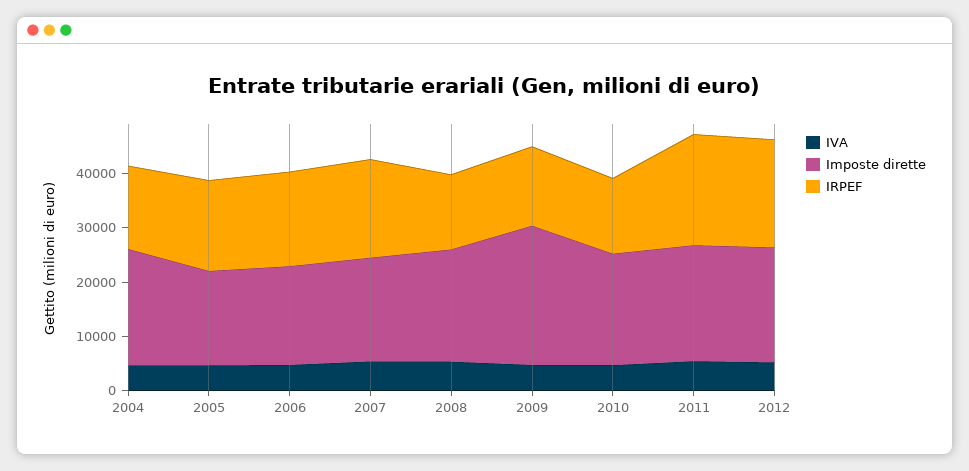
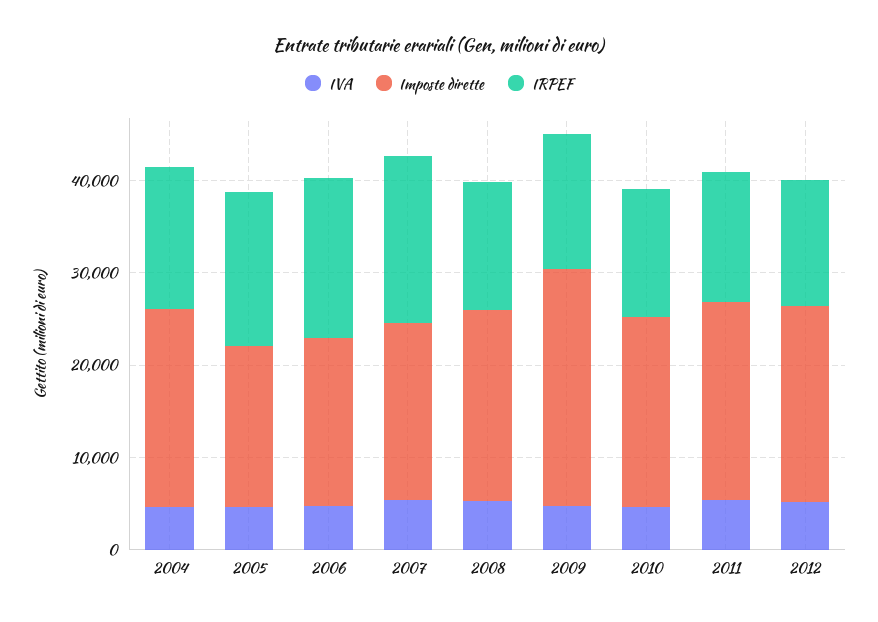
  {
    "IVA": {
      "2004": 4000,
      "2005": 4000,
      "2006": 4000,
      "2007": 6000,
      "2008": 6000,
      "2009": 4000,
      "2010": 4000,
      "2011": 6000,
      "2012": 6000
    },
    "Imposte dirette": {
      "2004": 22000,
      "2005": 18000,
      "2006": 18000,
      "2007": 20000,
      "2008": 20000,
      "2009": 26000,
      "2010": 20000,
      "2011": 22000,
      "2012": 22000
    },
    "IRPEF": {
      "2004": 16000,
      "2005": 16000,
      "2006": 18000,
      "2007": 18000,
      "2008": 14000,
      "2009": 14000,
      "2010": 14000,
-     "2011": 20000,
+     "2011": 14000,
-     "2012": 20000
+     "2012": 14000
    }
  }

